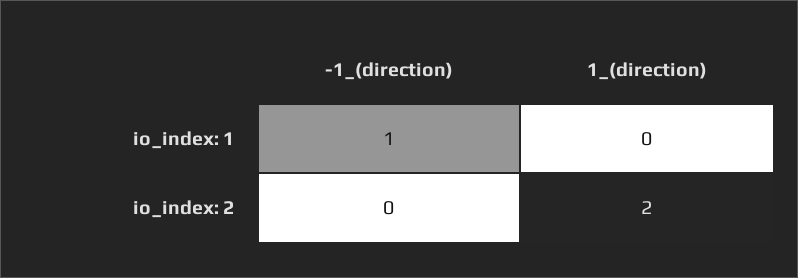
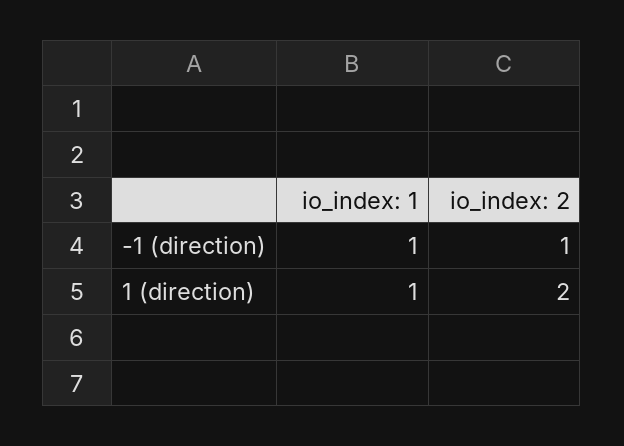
  {
    "-1_(direction)": {
      "io_index: 1": 1,
-     "io_index: 2": 0
+     "io_index: 2": 1
    },
    "1_(direction)": {
-     "io_index: 1": 0,
+     "io_index: 1": 1,
      "io_index: 2": 2
    }
  }

